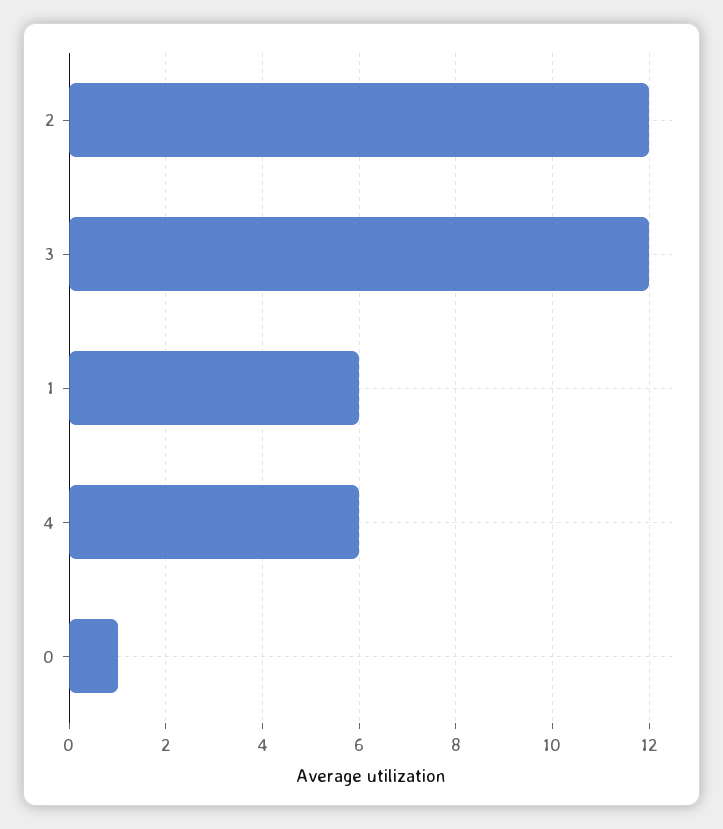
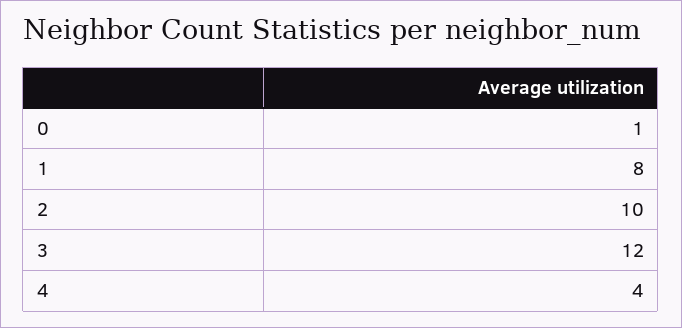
  {
-   "2": 12,
+   "2": 10,
    "3": 12,
-   "1": 6,
+   "1": 8,
-   "4": 6,
+   "4": 4,
    "0": 1
  }

